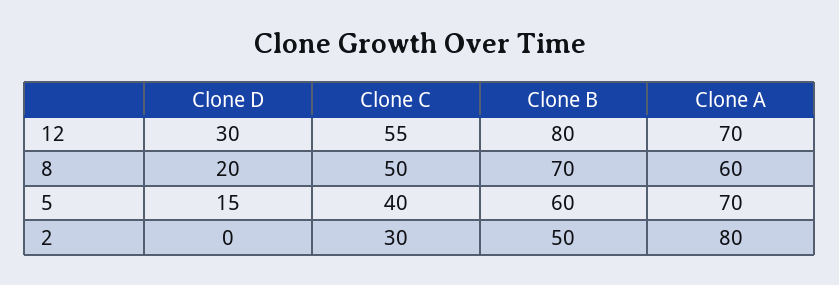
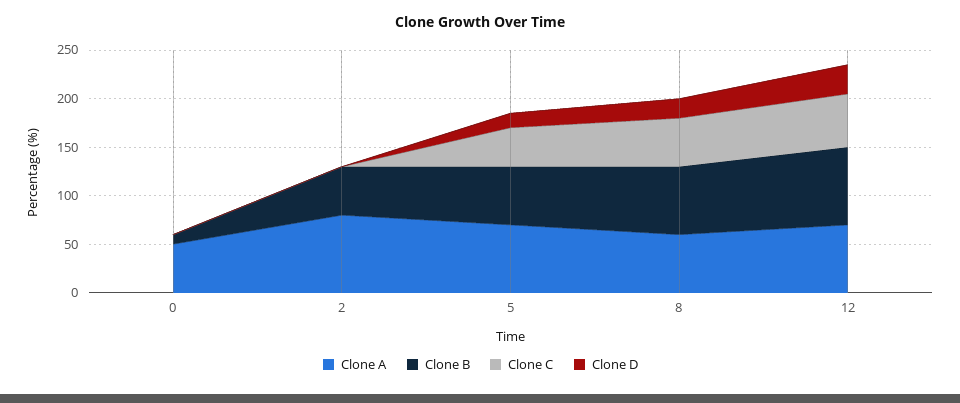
  {
    "Clone D": {
      "12": 30,
      "8": 20,
      "5": 15,
-     "2": 0
+     "2": 0,
+     "0": 0
    },
    "Clone C": {
      "12": 55,
      "8": 50,
      "5": 40,
-     "2": 30
+     "2": 0,
+     "0": 0
    },
    "Clone B": {
      "12": 80,
      "8": 70,
      "5": 60,
-     "2": 50
+     "2": 50,
+     "0": 10
    },
    "Clone A": {
      "12": 70,
      "8": 60,
      "5": 70,
-     "2": 80
+     "2": 80,
+     "0": 50
    }
  }

